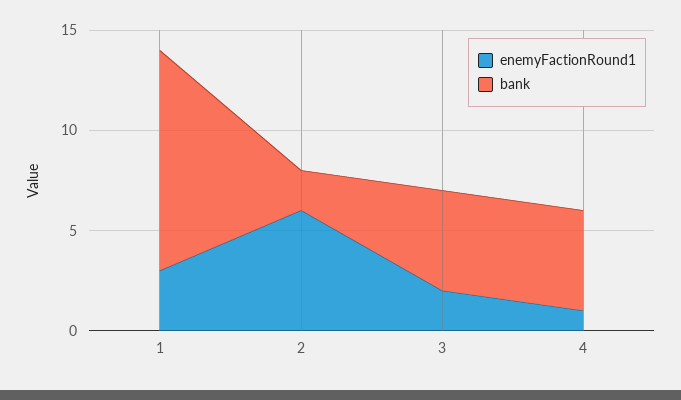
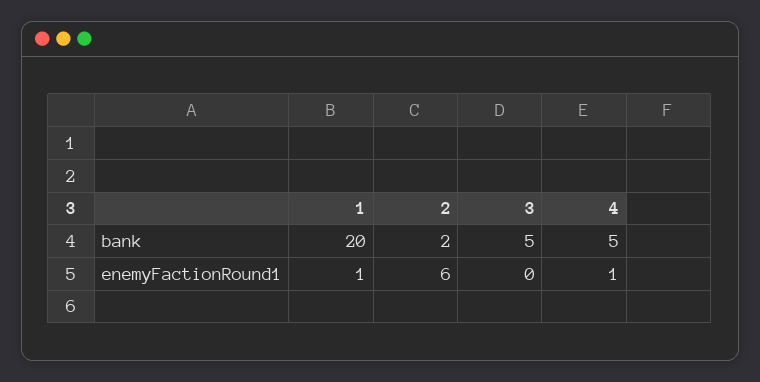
  {
    "enemyFactionRound1": {
-     "1": 3,
+     "1": 1,
      "2": 6,
-     "3": 2,
+     "3": 0,
      "4": 1
    },
    "bank": {
-     "1": 11,
+     "1": 20,
      "2": 2,
      "3": 5,
      "4": 5
    }
  }

